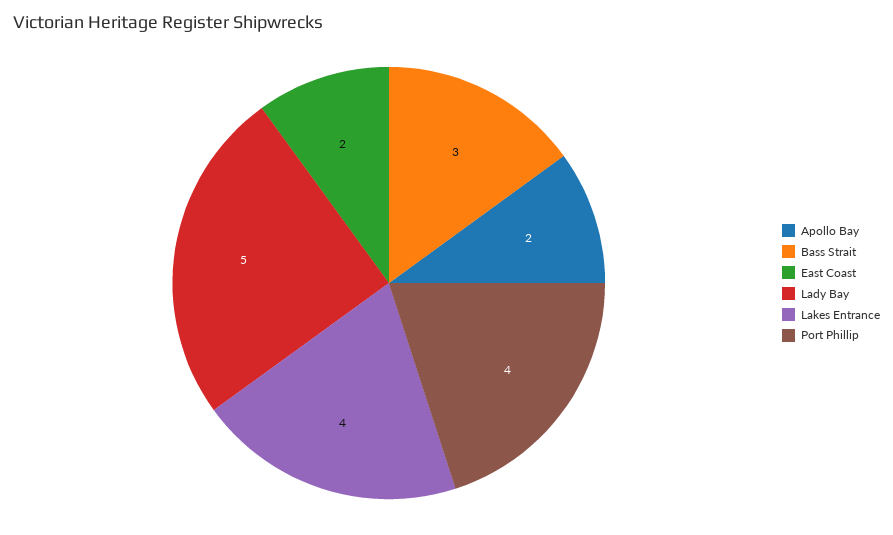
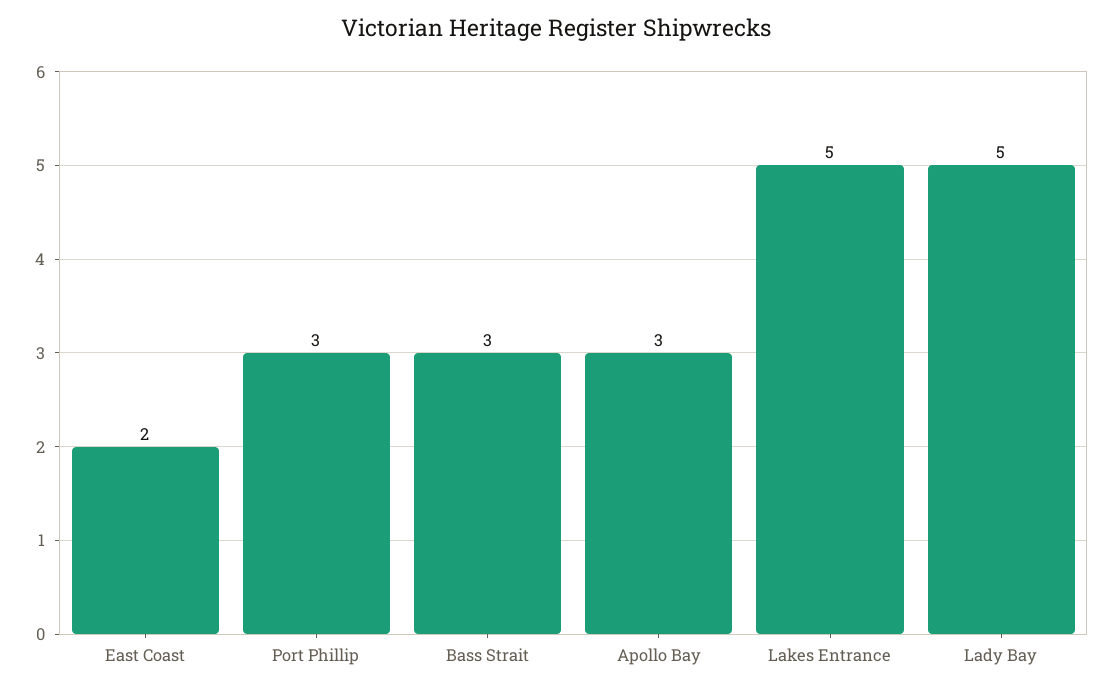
  {
-   "Apollo Bay": 2,
+   "Apollo Bay": 3,
    "Bass Strait": 3,
    "East Coast": 2,
    "Lady Bay": 5,
-   "Lakes Entrance": 4,
+   "Lakes Entrance": 5,
-   "Port Phillip": 4
+   "Port Phillip": 3
  }

